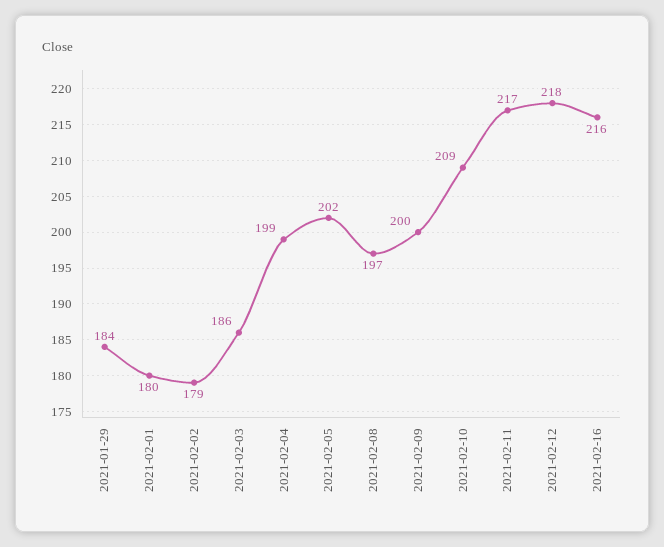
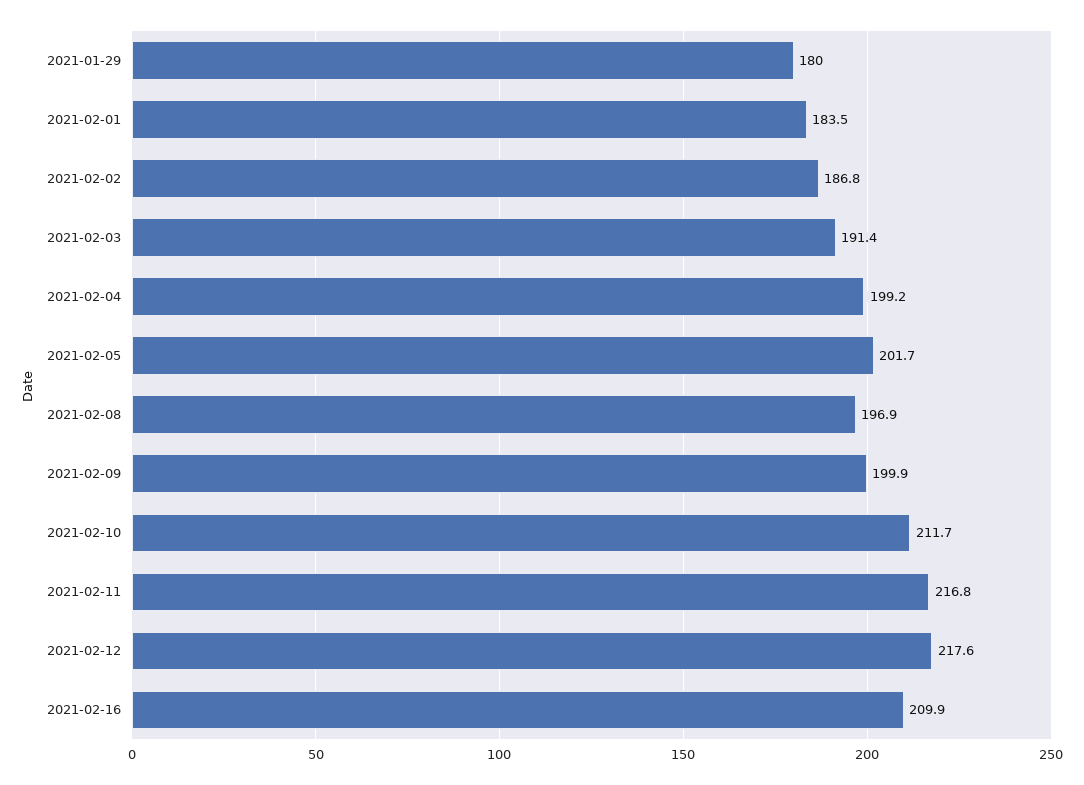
  {
-   "2021-01-29": 184,
+   "2021-01-29": 180,
-   "2021-02-01": 180,
+   "2021-02-01": 183.5,
-   "2021-02-02": 179,
+   "2021-02-02": 186.8,
-   "2021-02-03": 186,
+   "2021-02-03": 191.4,
    "2021-02-04": 199.2,
    "2021-02-05": 201.7,
    "2021-02-08": 196.9,
    "2021-02-09": 199.9,
-   "2021-02-10": 209,
+   "2021-02-10": 211.7,
    "2021-02-11": 216.8,
    "2021-02-12": 217.6,
-   "2021-02-16": 216
+   "2021-02-16": 209.9
  }

